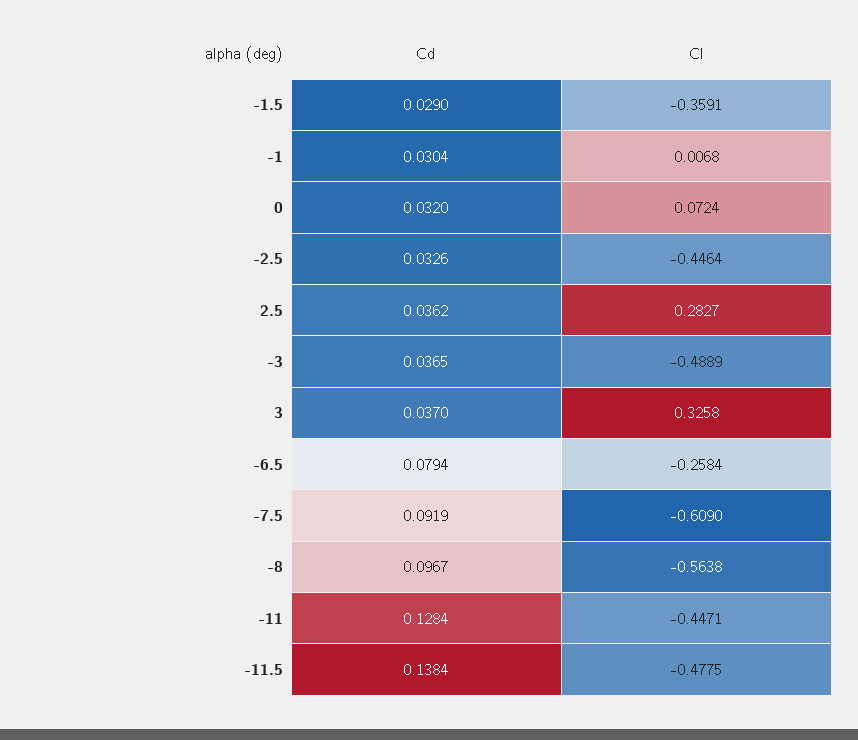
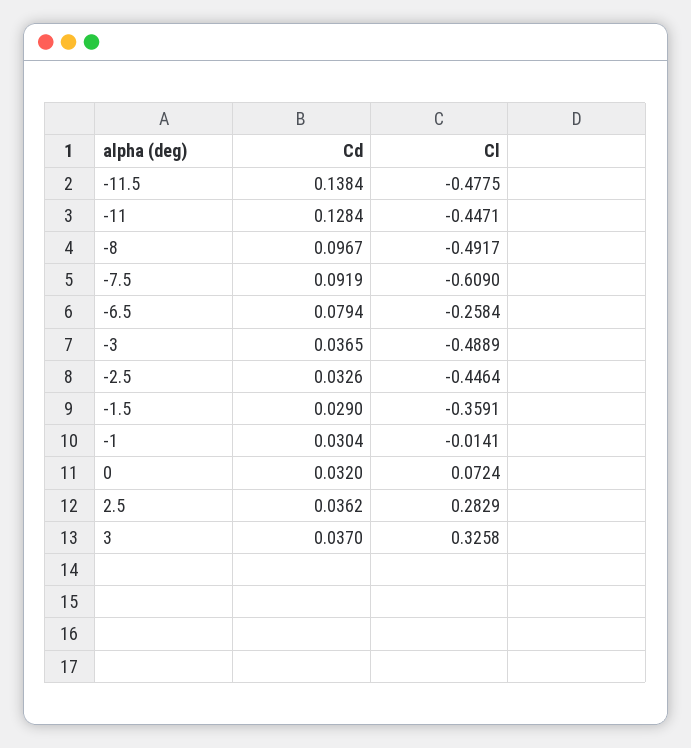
  {
    "Cd": {
      "-1.5": 0.029,
      "-1": 0.0304,
      "0": 0.032,
      "-2.5": 0.0326,
      "2.5": 0.0362,
      "-3": 0.0365,
      "3": 0.037,
      "-6.5": 0.0794,
      "-7.5": 0.0919,
      "-8": 0.0967,
      "-11": 0.1284,
      "-11.5": 0.1384
    },
    "Cl": {
      "-1.5": -0.3591,
-     "-1": 0.0068,
+     "-1": -0.0141,
      "0": 0.0724,
      "-2.5": -0.4464,
-     "2.5": 0.2827,
+     "2.5": 0.2829,
      "-3": -0.4889,
      "3": 0.3258,
      "-6.5": -0.2584,
      "-7.5": -0.609,
-     "-8": -0.5638,
+     "-8": -0.4917,
      "-11": -0.4471,
      "-11.5": -0.4775
    }
  }

